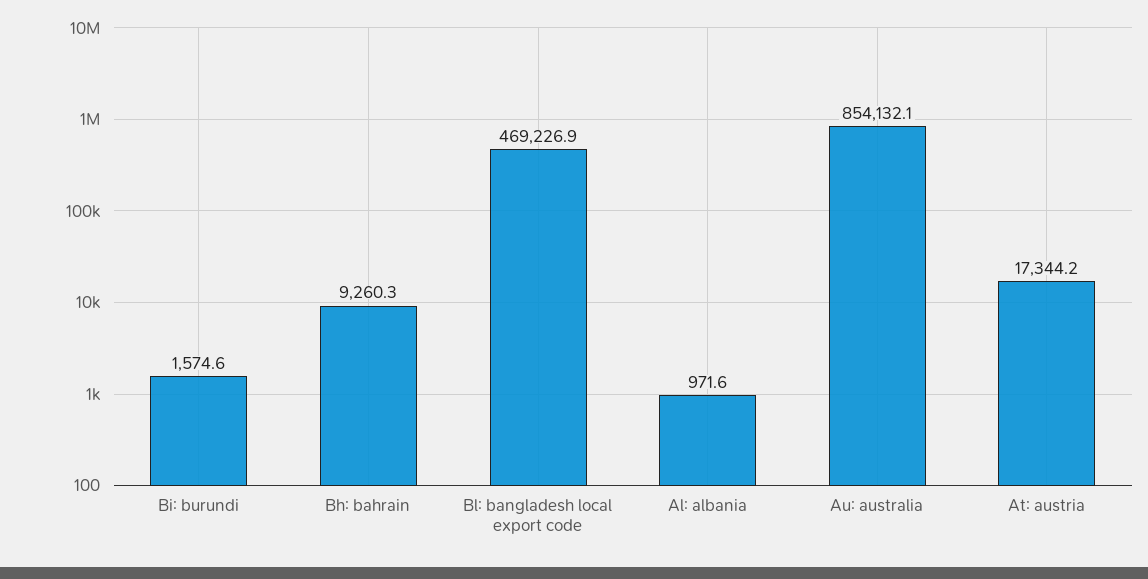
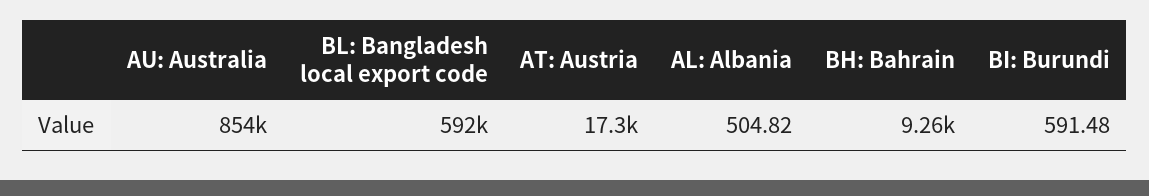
  {
-   "Bi: burundi": 1574.6,
+   "Bi: burundi": 591.48,
    "Bh: bahrain": 9260.3,
-   "Bl: bangladesh local export code": 469226.9,
+   "Bl: bangladesh local export code": 592000,
-   "Al: albania": 971.6,
+   "Al: albania": 504.82,
    "Au: australia": 854132.1,
    "At: austria": 17344.2
  }

